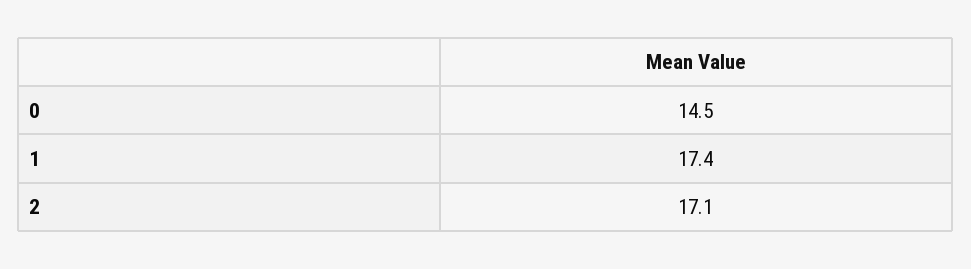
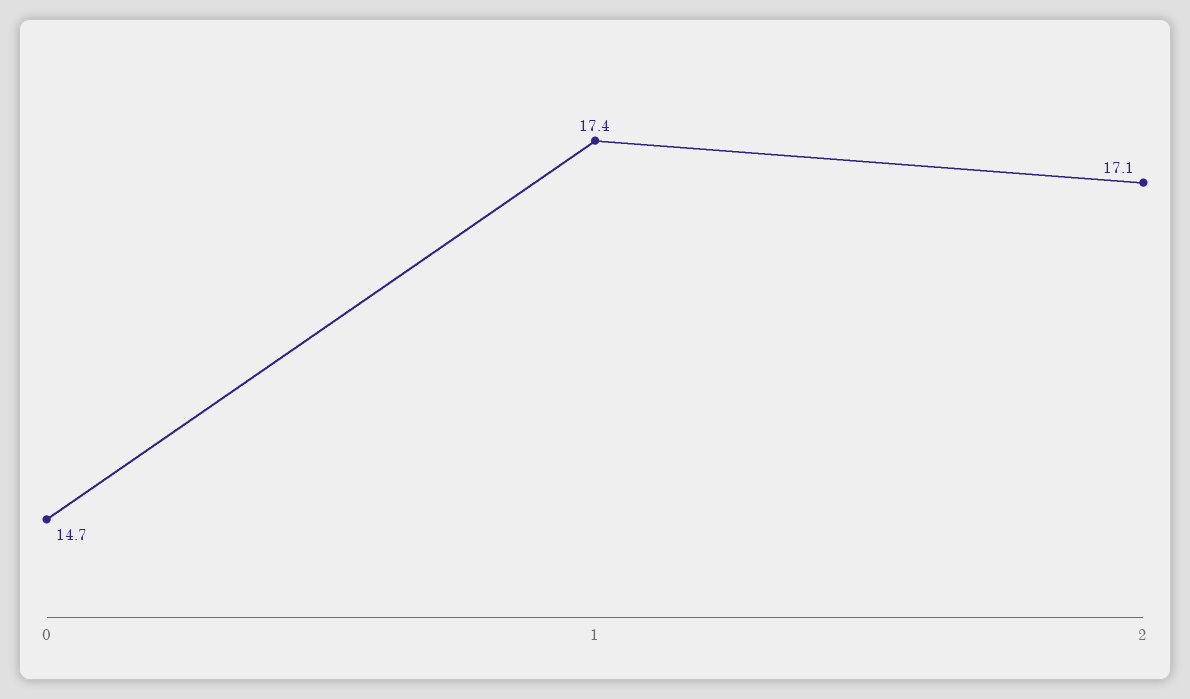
  {
-   "0": 14.5,
+   "0": 14.7,
    "1": 17.4,
    "2": 17.1
  }

